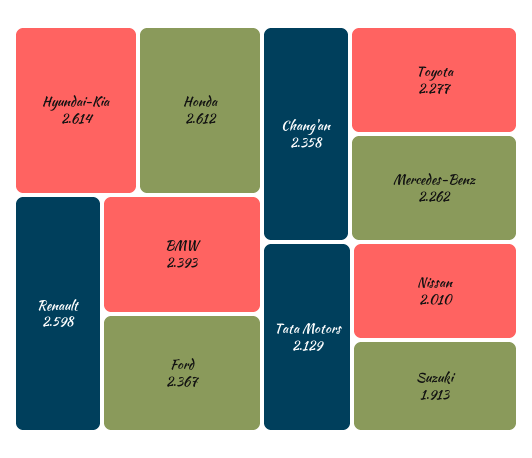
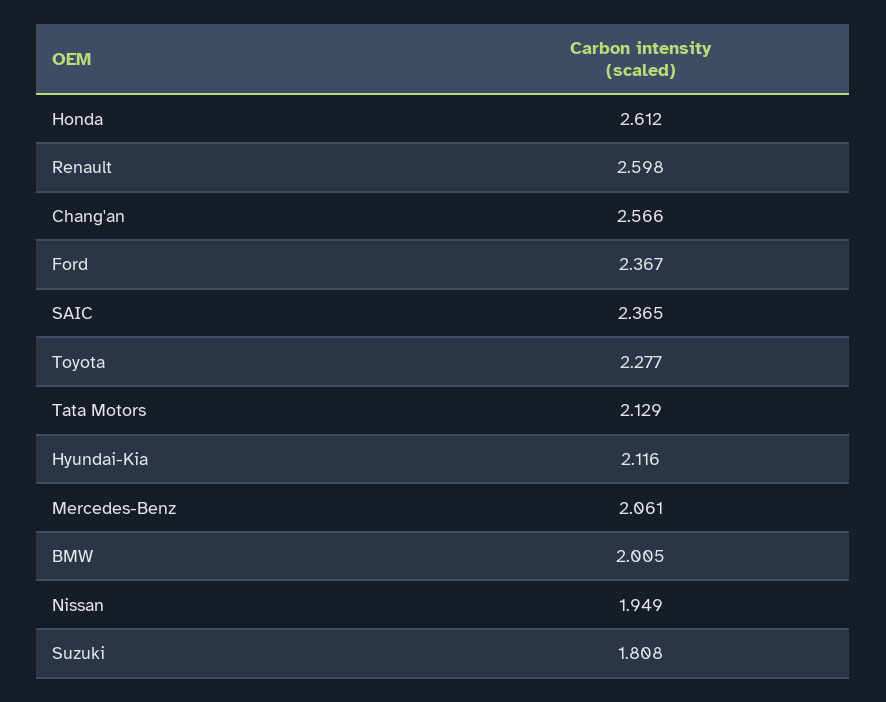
  {
-   "Hyundai-Kia": 2.614,
+   "Hyundai-Kia": 2.116,
    "Honda": 2.612,
    "Renault": 2.598,
-   "BMW": 2.393,
+   "BMW": 2.005,
    "Ford": 2.367,
-   "Chang'an": 2.358,
+   "Chang'an": 2.566,
    "Toyota": 2.277,
-   "Mercedes-Benz": 2.262,
+   "Mercedes-Benz": 2.061,
    "Tata Motors": 2.129,
-   "Nissan": 2.01,
+   "Nissan": 1.949,
-   "Suzuki": 1.913
+   "Suzuki": 1.808,
+   "SAIC": 2.365
  }

